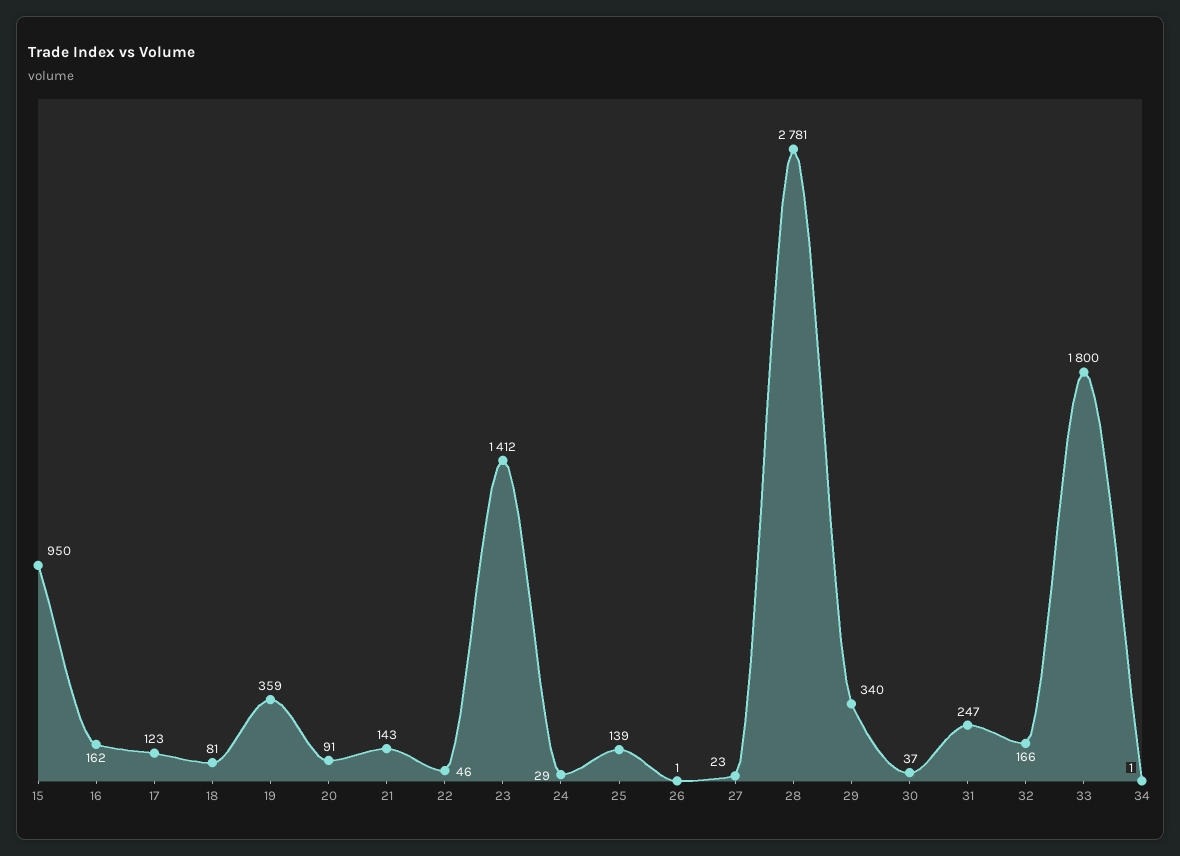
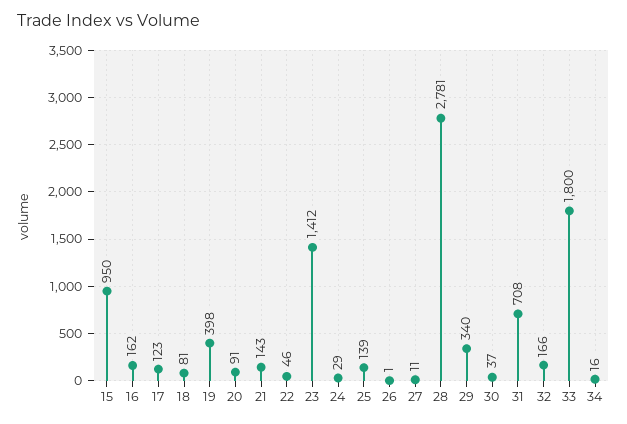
  {
    "15": 950,
    "16": 162,
    "17": 123,
    "18": 81,
-   "19": 359,
+   "19": 398,
    "20": 91,
    "21": 143,
    "22": 46,
    "23": 1412,
    "24": 29,
    "25": 139,
    "26": 1,
-   "27": 23,
+   "27": 11,
    "28": 2781,
    "29": 340,
    "30": 37,
-   "31": 247,
+   "31": 708,
    "32": 166,
    "33": 1800,
-   "34": 1
+   "34": 16
  }

